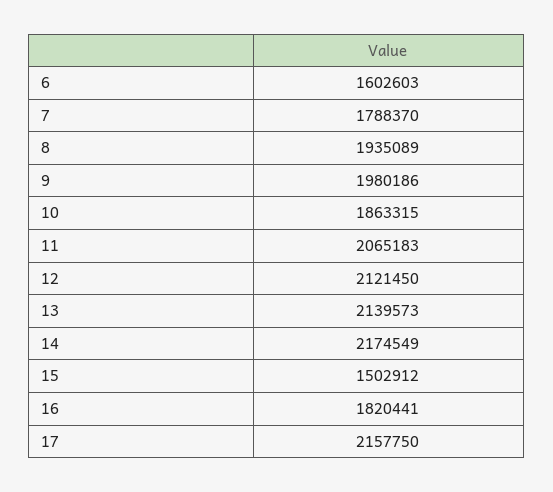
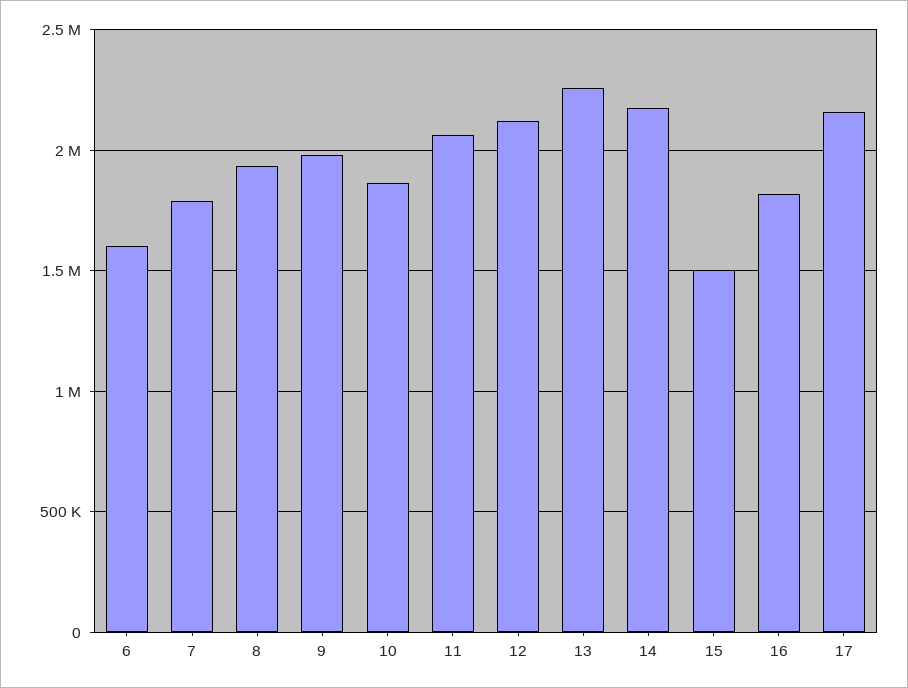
  {
    "6": 1602603,
    "7": 1788370,
    "8": 1935089,
    "9": 1980186,
    "10": 1863315,
    "11": 2065183,
    "12": 2121450,
-   "13": 2139573,
+   "13": 2250000,
    "14": 2174549,
    "15": 1502912,
    "16": 1820441,
    "17": 2157750
  }

